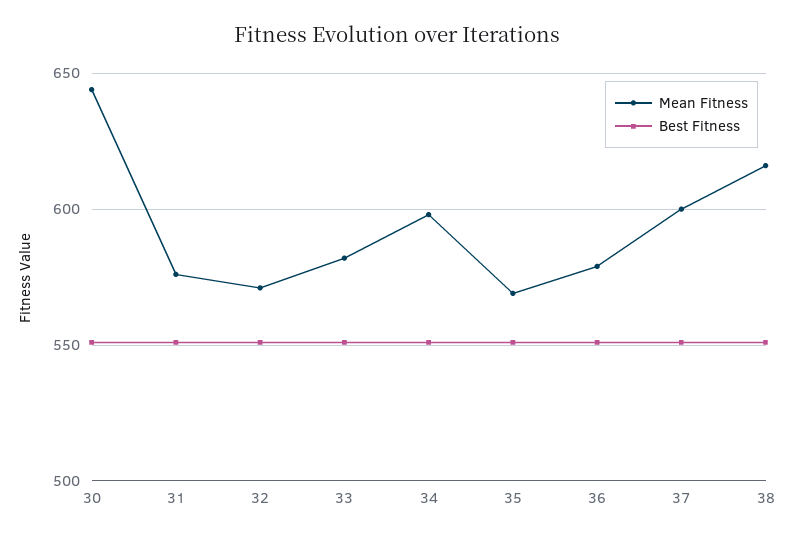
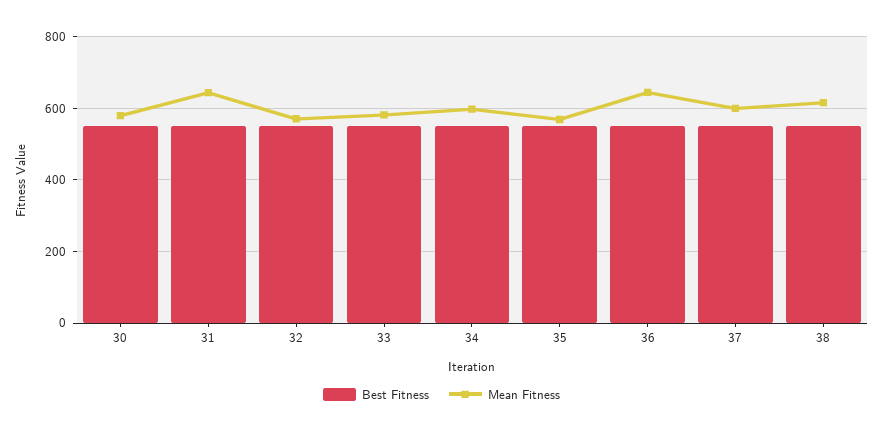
  {
    "Mean Fitness": {
-     "30": 645,
+     "30": 580,
-     "31": 575,
+     "31": 640,
      "32": 570,
      "33": 580,
      "34": 600,
      "35": 570,
-     "36": 580,
+     "36": 640,
      "37": 600,
      "38": 615
    },
    "Best Fitness": {
      "30": 550,
      "31": 550,
      "32": 550,
      "33": 550,
      "34": 550,
      "35": 550,
      "36": 550,
      "37": 550,
      "38": 550
    }
  }

